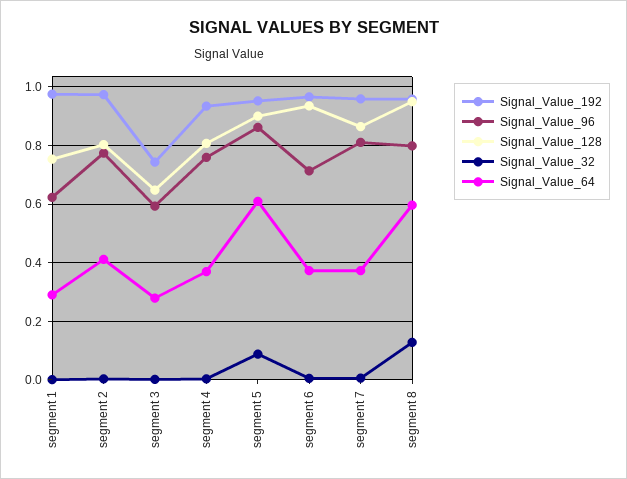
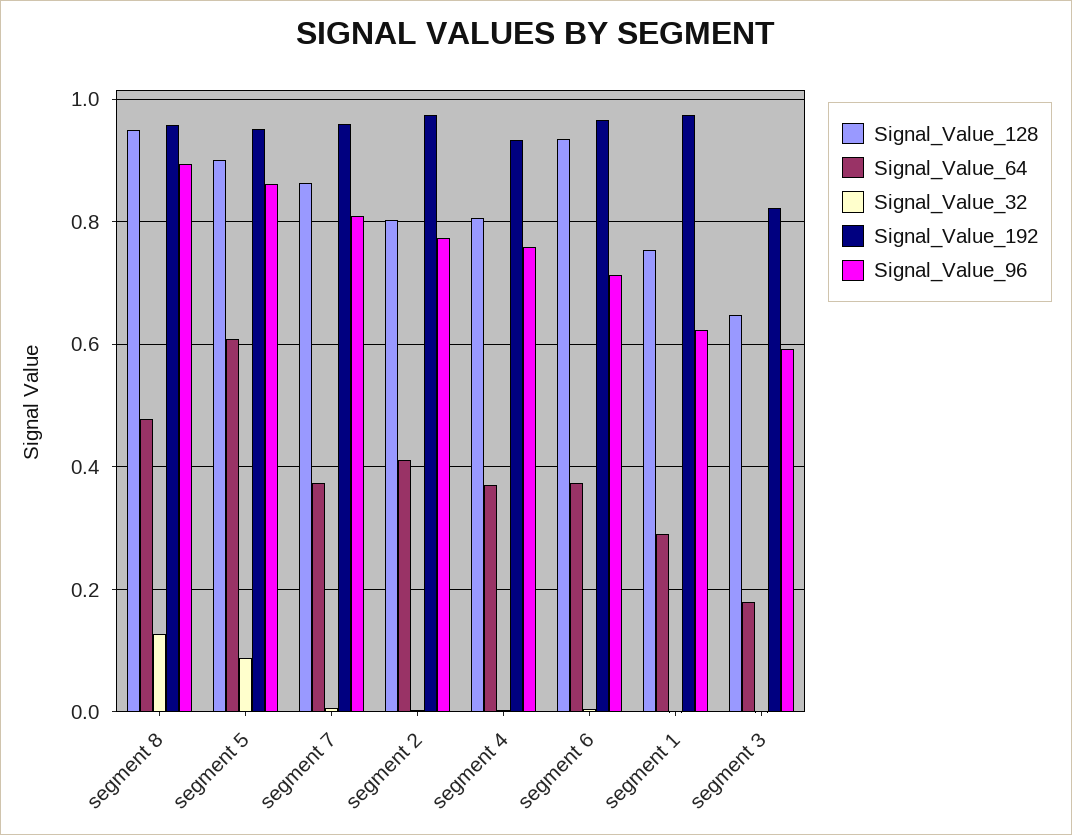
  {
    "Signal_Value_192": {
      "segment 1": 0.98,
      "segment 2": 0.98,
-     "segment 3": 0.75,
+     "segment 3": 0.82,
      "segment 4": 0.94,
      "segment 5": 0.96,
      "segment 6": 0.96,
      "segment 7": 0.96,
      "segment 8": 0.96
    },
    "Signal_Value_96": {
      "segment 1": 0.62,
      "segment 2": 0.78,
      "segment 3": 0.6,
      "segment 4": 0.76,
      "segment 5": 0.86,
      "segment 6": 0.72,
      "segment 7": 0.82,
-     "segment 8": 0.8
+     "segment 8": 0.9
    },
    "Signal_Value_128": {
      "segment 1": 0.76,
      "segment 2": 0.8,
      "segment 3": 0.64,
      "segment 4": 0.8,
      "segment 5": 0.9,
      "segment 6": 0.94,
      "segment 7": 0.86,
      "segment 8": 0.94
    },
    "Signal_Value_32": {
      "segment 1": 0,
      "segment 2": 0,
      "segment 3": 0,
      "segment 4": 0,
      "segment 5": 0.08,
      "segment 6": 0,
      "segment 7": 0,
      "segment 8": 0.12
    },
    "Signal_Value_64": {
      "segment 1": 0.3,
      "segment 2": 0.42,
-     "segment 3": 0.275,
+     "segment 3": 0.18,
      "segment 4": 0.36,
      "segment 5": 0.6,
      "segment 6": 0.38,
      "segment 7": 0.38,
-     "segment 8": 0.6
+     "segment 8": 0.48
    }
  }

